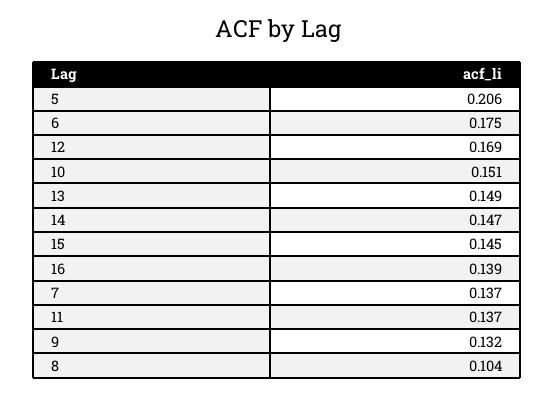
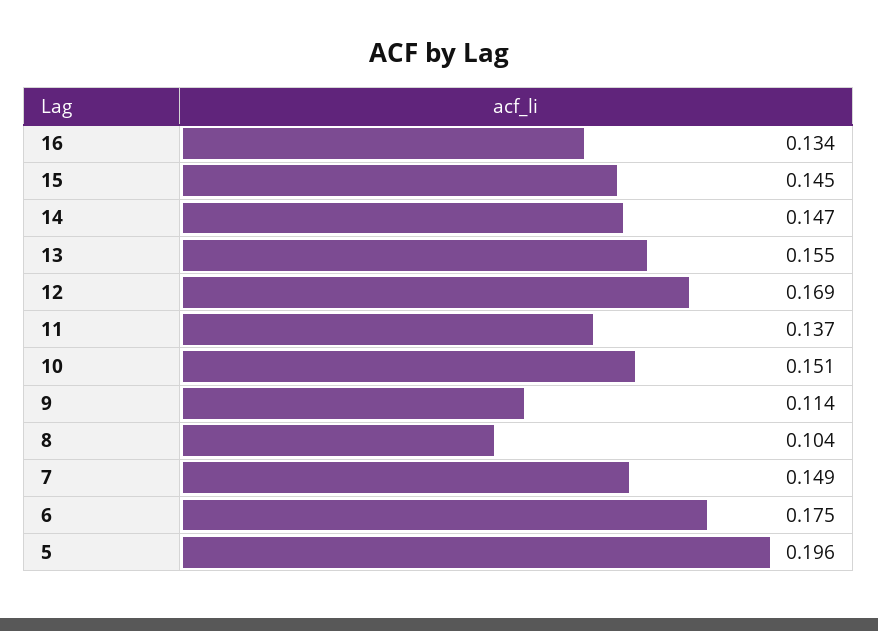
  {
-   "5": 0.206,
+   "5": 0.196,
    "6": 0.175,
    "12": 0.169,
    "10": 0.151,
-   "13": 0.149,
+   "13": 0.155,
    "14": 0.147,
    "15": 0.145,
-   "16": 0.139,
+   "16": 0.134,
-   "7": 0.137,
+   "7": 0.149,
    "11": 0.137,
-   "9": 0.132,
+   "9": 0.114,
    "8": 0.104
  }

